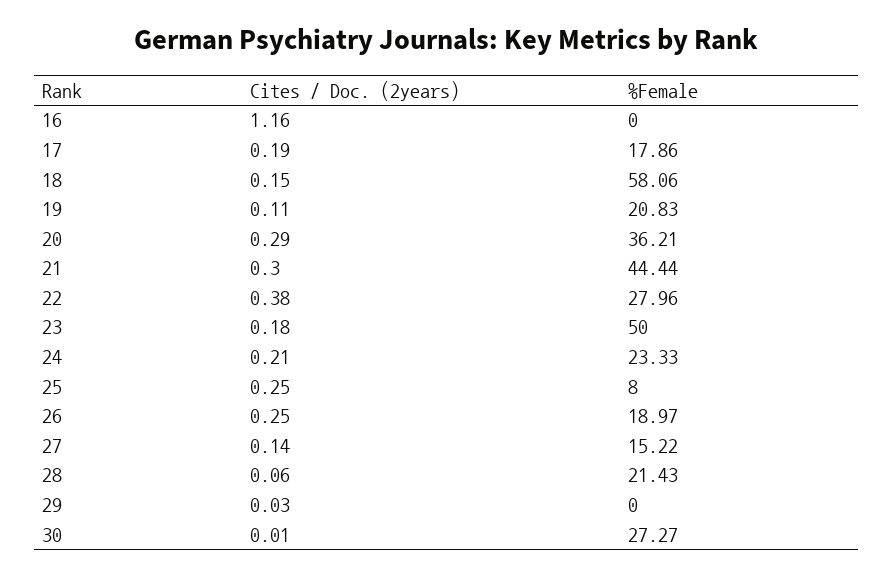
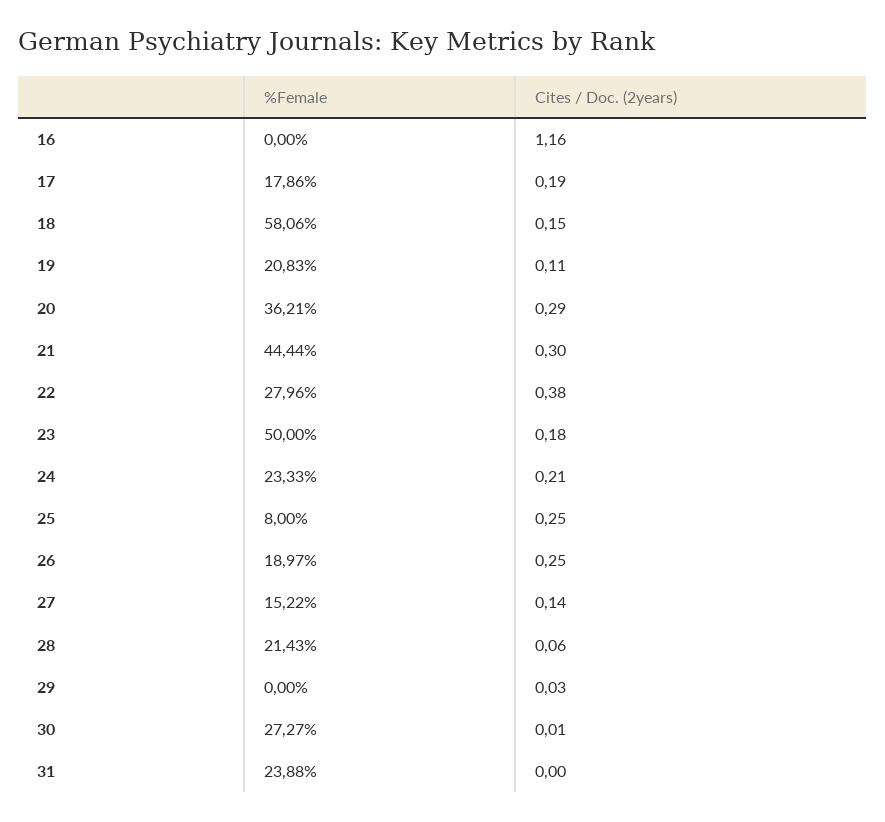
  {
    "Cites / Doc. (2years)": {
      "16": 1.16,
      "17": 0.19,
      "18": 0.15,
      "19": 0.11,
      "20": 0.29,
      "21": 0.3,
      "22": 0.38,
      "23": 0.18,
      "24": 0.21,
      "25": 0.25,
      "26": 0.25,
      "27": 0.14,
      "28": 0.06,
      "29": 0.03,
-     "30": 0.01
+     "30": 0.01,
+     "31": 0
    },
    "%Female": {
      "16": 0,
      "17": 17.86,
      "18": 58.06,
      "19": 20.83,
      "20": 36.21,
      "21": 44.44,
      "22": 27.96,
      "23": 50,
      "24": 23.33,
      "25": 8,
      "26": 18.97,
      "27": 15.22,
      "28": 21.43,
      "29": 0,
-     "30": 27.27
+     "30": 27.27,
+     "31": 23.88
    }
  }

